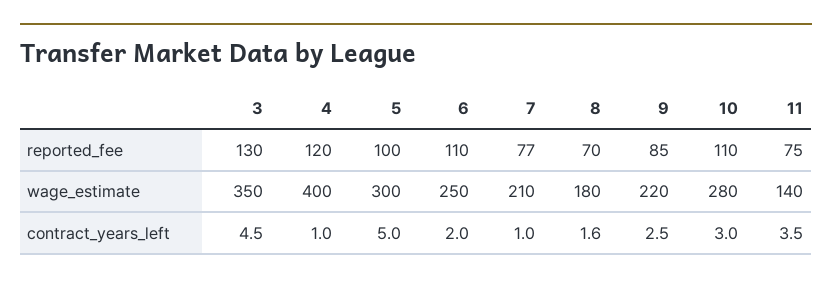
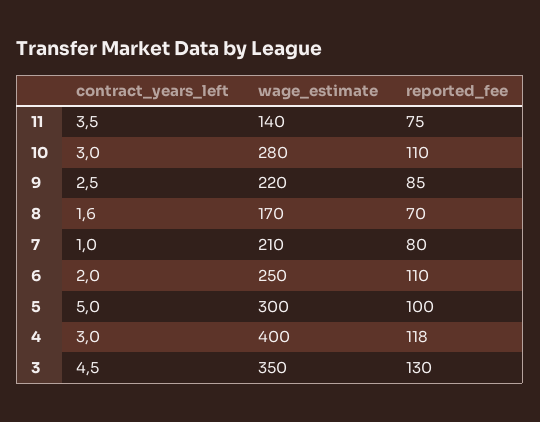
  {
    "3": {
      "reported_fee": 130,
      "wage_estimate": 350,
      "contract_years_left": 4.5
    },
    "4": {
-     "reported_fee": 120,
+     "reported_fee": 118,
      "wage_estimate": 400,
-     "contract_years_left": 1
+     "contract_years_left": 3
    },
    "5": {
      "reported_fee": 100,
      "wage_estimate": 300,
      "contract_years_left": 5
    },
    "6": {
      "reported_fee": 110,
      "wage_estimate": 250,
      "contract_years_left": 2
    },
    "7": {
-     "reported_fee": 77,
+     "reported_fee": 80,
      "wage_estimate": 210,
      "contract_years_left": 1
    },
    "8": {
      "reported_fee": 70,
-     "wage_estimate": 180,
+     "wage_estimate": 170,
      "contract_years_left": 1.6
    },
    "9": {
      "reported_fee": 85,
      "wage_estimate": 220,
      "contract_years_left": 2.5
    },
    "10": {
      "reported_fee": 110,
      "wage_estimate": 280,
      "contract_years_left": 3
    },
    "11": {
      "reported_fee": 75,
      "wage_estimate": 140,
      "contract_years_left": 3.5
    }
  }

